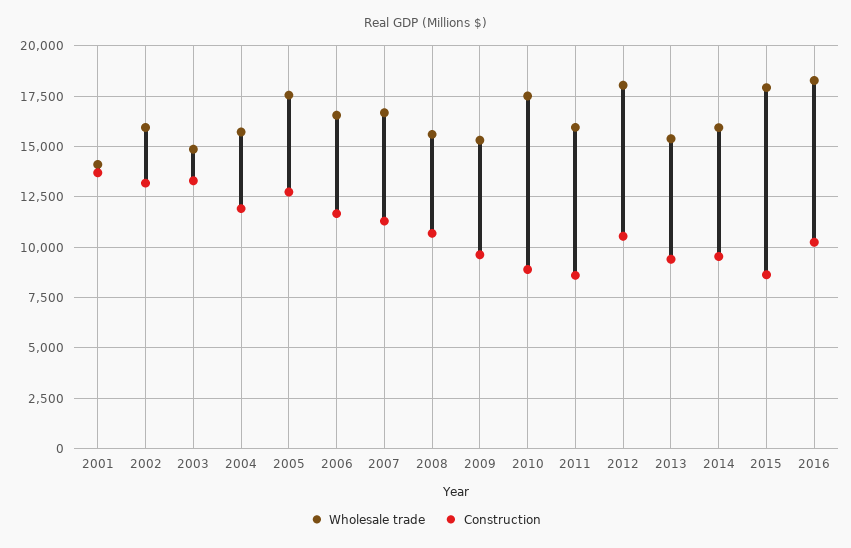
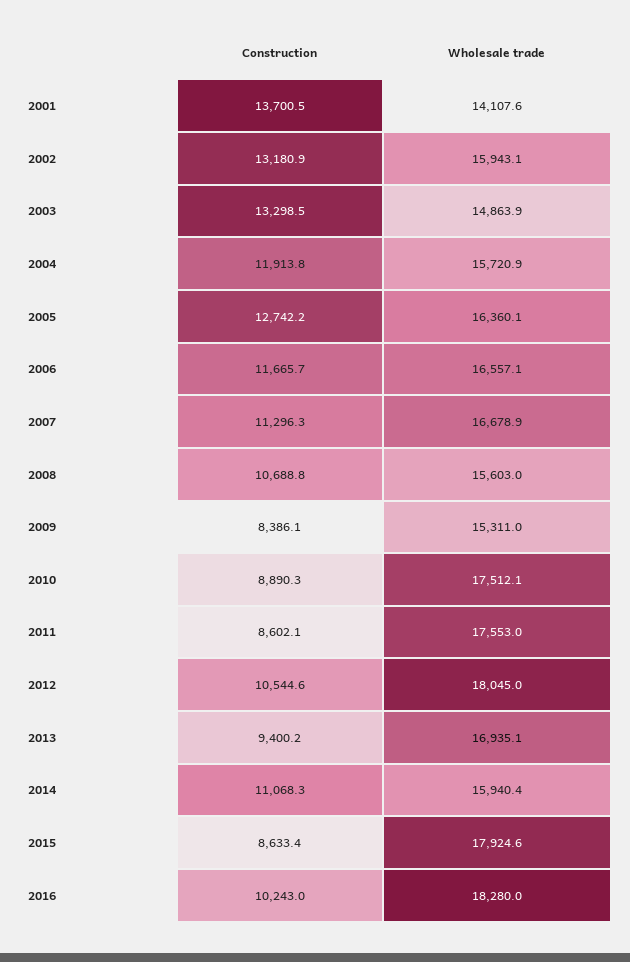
  {
    "Wholesale trade": {
      "2001": 14107.6,
      "2002": 15943.1,
      "2003": 14863.9,
      "2004": 15720.9,
-     "2005": 17500,
+     "2005": 16360.1,
      "2006": 16557.1,
      "2007": 16678.9,
      "2008": 15603,
      "2009": 15311,
      "2010": 17512.1,
-     "2011": 16000,
+     "2011": 17553,
      "2012": 18045,
-     "2013": 15500,
+     "2013": 16935.1,
      "2014": 15940.4,
      "2015": 17924.6,
      "2016": 18280
    },
    "Construction": {
      "2001": 13700.5,
      "2002": 13180.9,
      "2003": 13298.5,
      "2004": 11913.8,
      "2005": 12742.2,
      "2006": 11665.7,
      "2007": 11296.3,
      "2008": 10688.8,
-     "2009": 9500,
+     "2009": 8386.1,
      "2010": 8890.3,
      "2011": 8602.1,
      "2012": 10544.6,
      "2013": 9400.2,
-     "2014": 9500,
+     "2014": 11068.3,
      "2015": 8633.4,
      "2016": 10243
    }
  }

